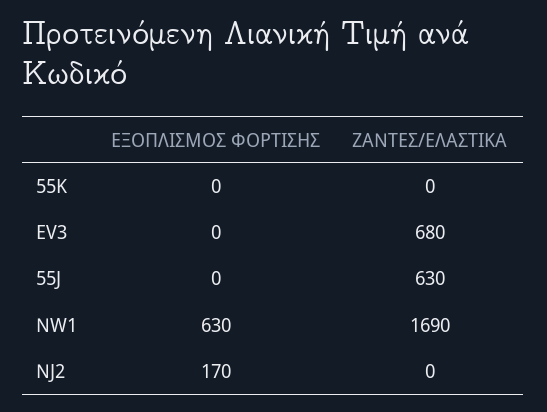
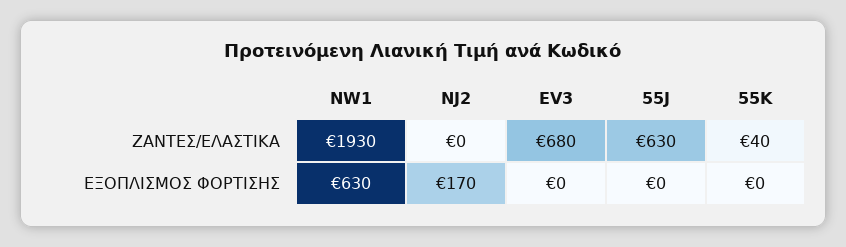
  {
    "ΕΞΟΠΛΙΣΜΟΣ ΦΟΡΤΙΣΗΣ": {
      "55K": 0,
      "EV3": 0,
      "55J": 0,
      "NW1": 630,
      "NJ2": 170
    },
    "ΖΑΝΤΕΣ/ΕΛΑΣΤΙΚΑ": {
-     "55K": 0,
+     "55K": 40,
      "EV3": 680,
      "55J": 630,
-     "NW1": 1690,
+     "NW1": 1930,
      "NJ2": 0
    }
  }

